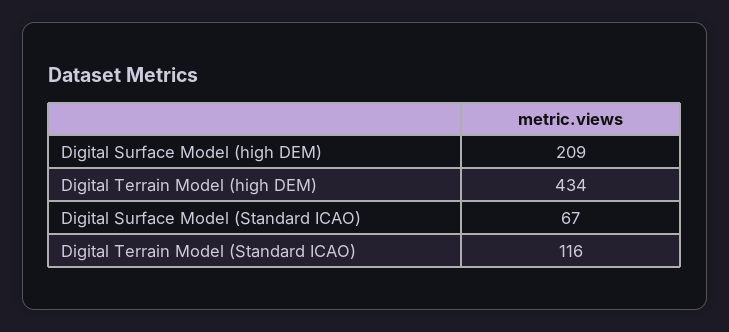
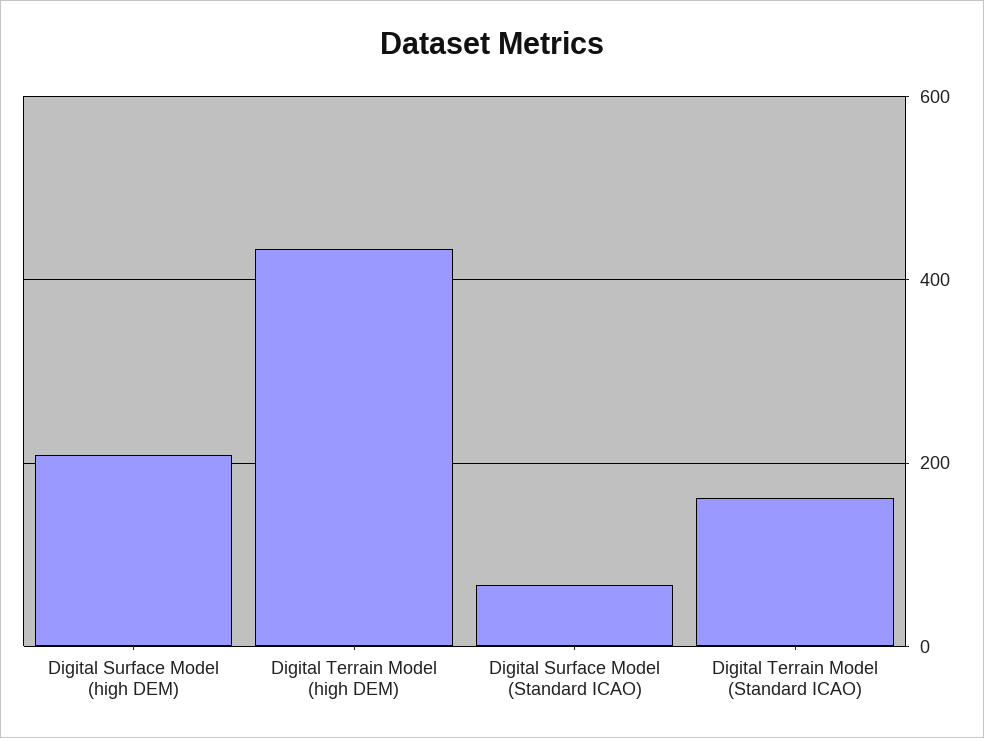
  {
    "Digital Surface Model (high DEM)": 209,
    "Digital Terrain Model (high DEM)": 434,
    "Digital Surface Model (Standard ICAO)": 67,
-   "Digital Terrain Model (Standard ICAO)": 116
+   "Digital Terrain Model (Standard ICAO)": 160
  }

